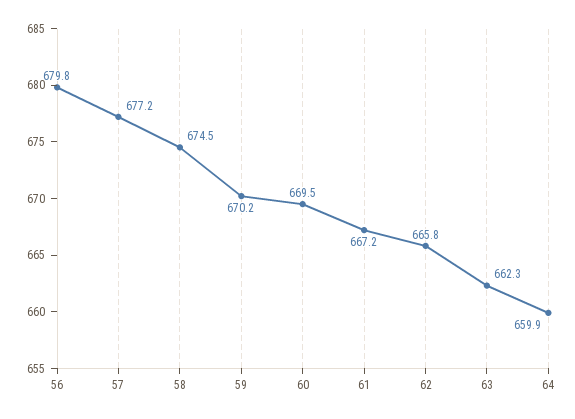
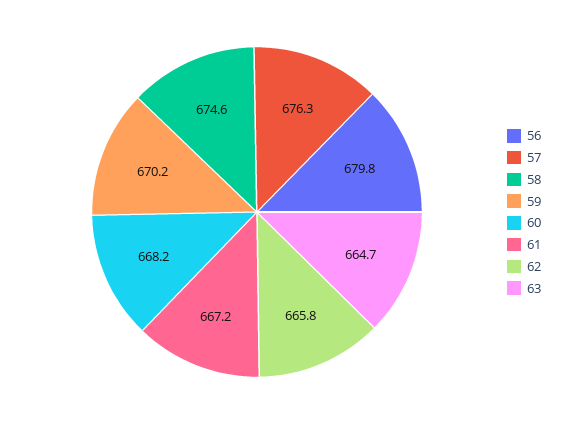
  {
    "56": 679.8,
-   "57": 677.2,
+   "57": 676.3,
-   "58": 674.5,
+   "58": 674.6,
    "59": 670.2,
-   "60": 669.5,
+   "60": 668.2,
    "61": 667.2,
    "62": 665.8,
-   "63": 662.3,
+   "63": 664.7
-   "64": 659.9
  }

